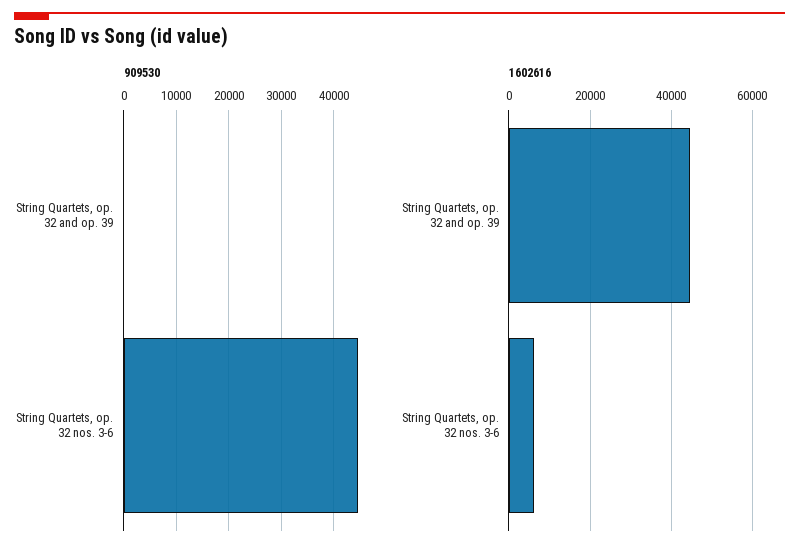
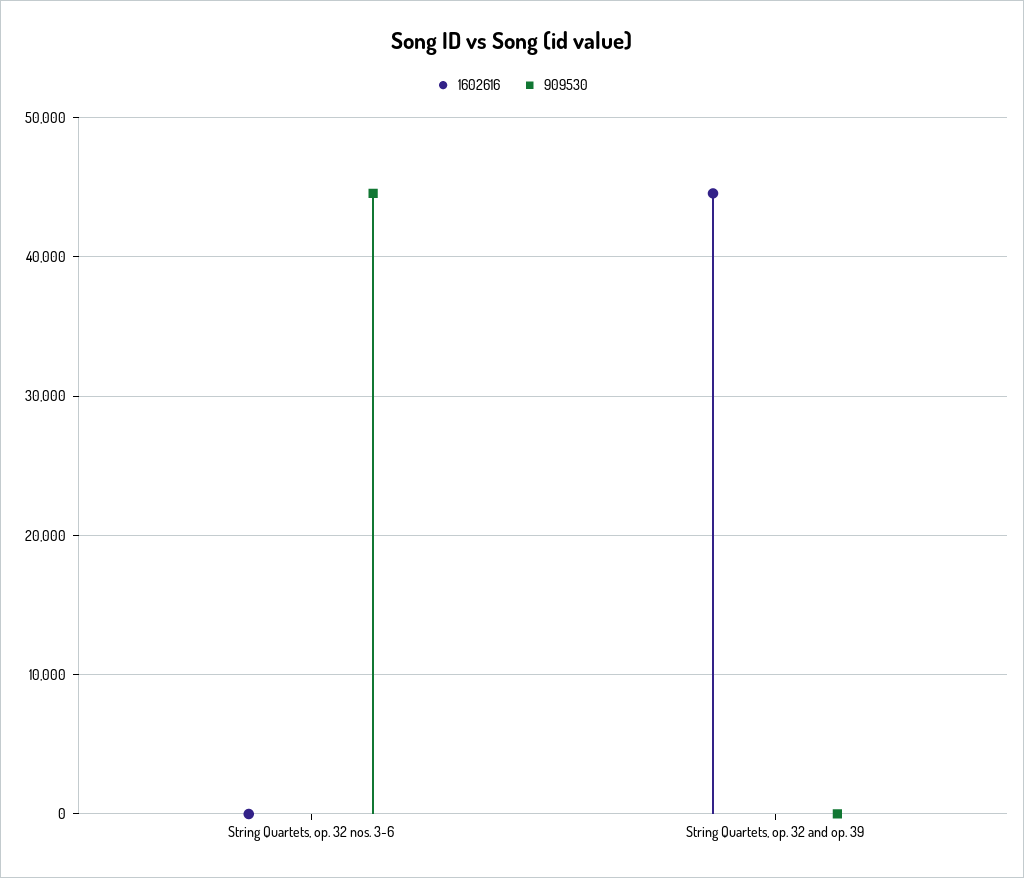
  {
    "909530": {
      "String Quartets, op. 32 and op. 39": 0,
      "String Quartets, op. 32 nos. 3-6": 45000
    },
    "1602616": {
      "String Quartets, op. 32 and op. 39": 45000,
-     "String Quartets, op. 32 nos. 3-6": 6000
+     "String Quartets, op. 32 nos. 3-6": 0
    }
  }

